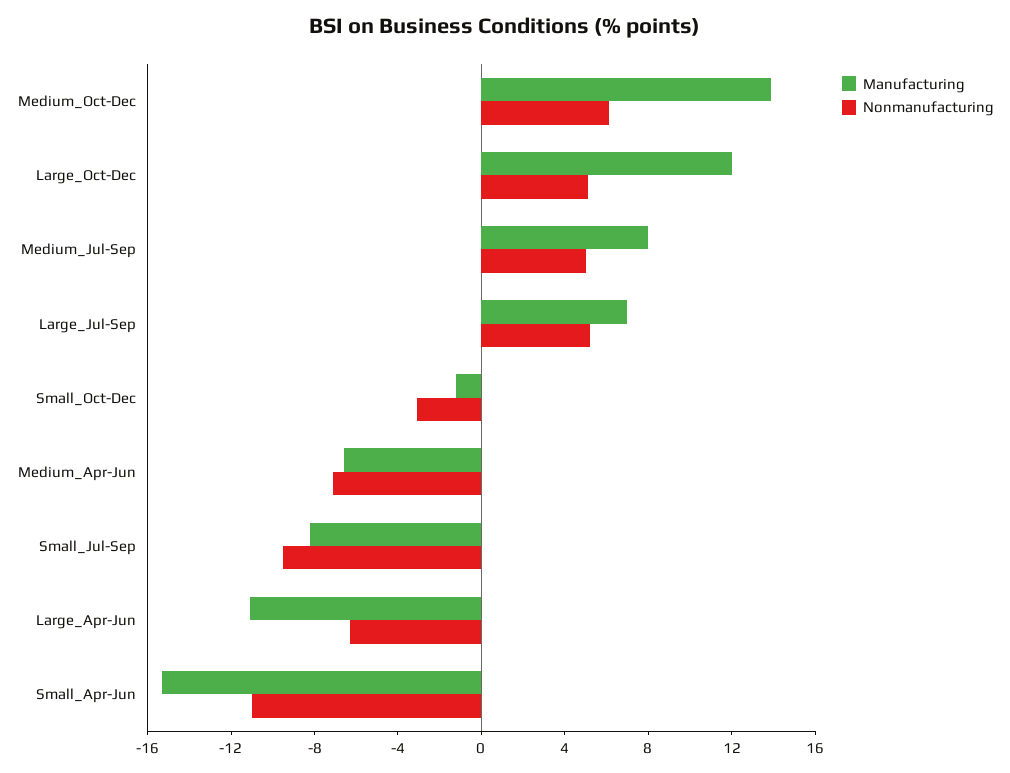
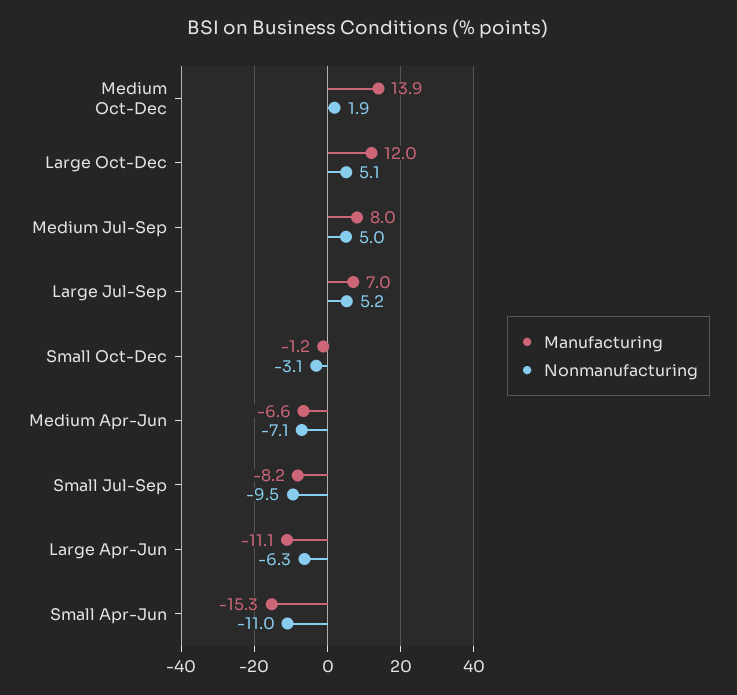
  {
    "Manufacturing": {
      "Medium_Oct-Dec": 13.9,
      "Large_Oct-Dec": 12,
      "Medium_Jul-Sep": 8,
      "Large_Jul-Sep": 7,
      "Small_Oct-Dec": -1.2,
      "Medium_Apr-Jun": -6.6,
      "Small_Jul-Sep": -8.2,
      "Large_Apr-Jun": -11.1,
      "Small_Apr-Jun": -15.3
    },
    "Nonmanufacturing": {
-     "Medium_Oct-Dec": 6,
+     "Medium_Oct-Dec": 1.9,
      "Large_Oct-Dec": 5.1,
      "Medium_Jul-Sep": 5,
      "Large_Jul-Sep": 5.2,
      "Small_Oct-Dec": -3.1,
      "Medium_Apr-Jun": -7.1,
      "Small_Jul-Sep": -9.5,
      "Large_Apr-Jun": -6.3,
      "Small_Apr-Jun": -11
    }
  }

